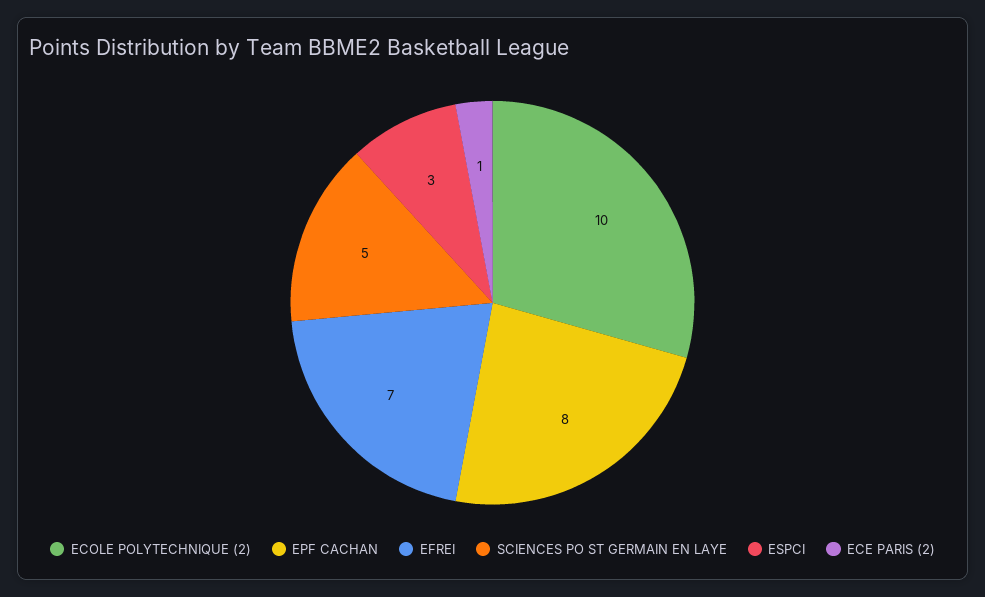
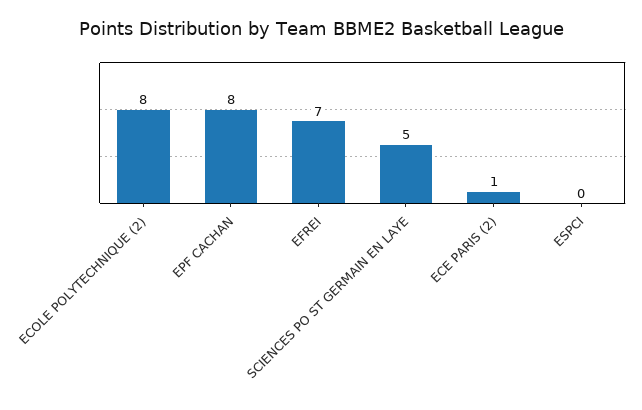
  {
-   "ECOLE POLYTECHNIQUE (2)": 10,
+   "ECOLE POLYTECHNIQUE (2)": 8,
    "EPF CACHAN": 8,
    "EFREI": 7,
    "SCIENCES PO ST GERMAIN EN LAYE": 5,
-   "ESPCI": 3,
+   "ESPCI": 0,
    "ECE PARIS (2)": 1
  }

